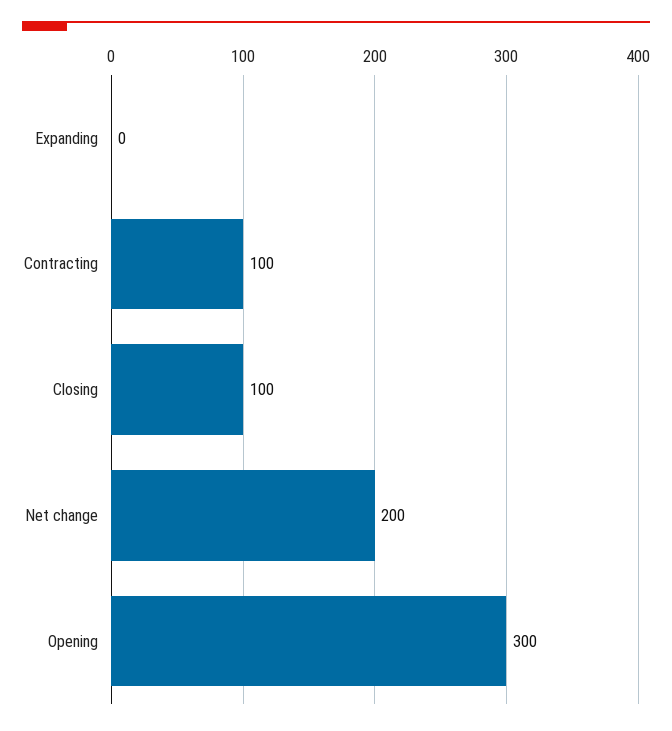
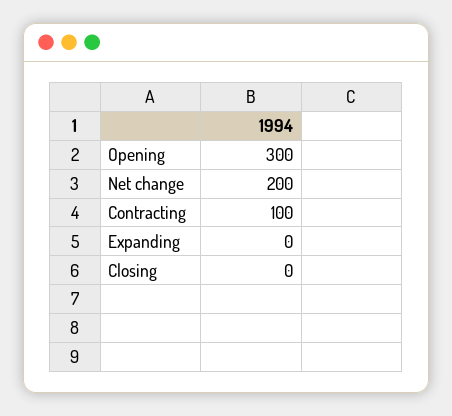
  {
    "Expanding": 0,
    "Contracting": 100,
-   "Closing": 100,
+   "Closing": 0,
    "Net change": 200,
    "Opening": 300
  }

